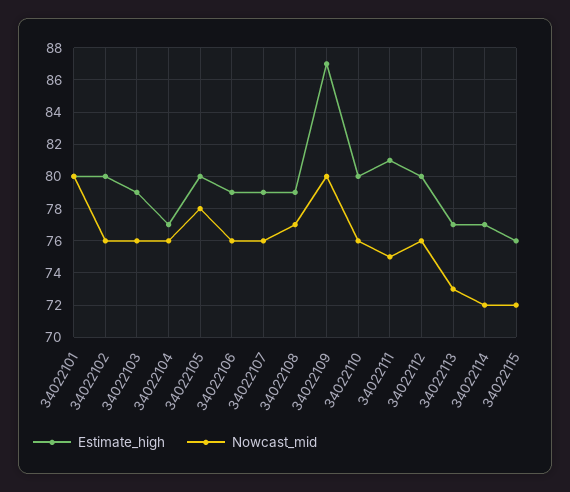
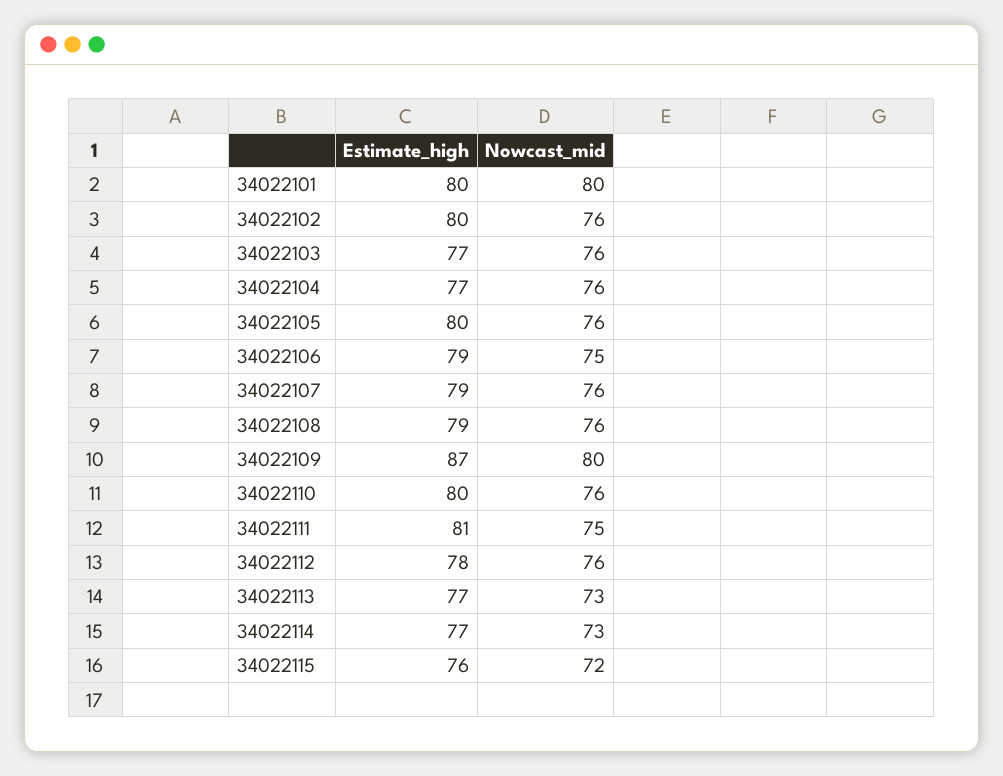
  {
    "Estimate_high": {
      "34022101": 80,
      "34022102": 80,
-     "34022103": 79,
+     "34022103": 77,
      "34022104": 77,
      "34022105": 80,
      "34022106": 79,
      "34022107": 79,
      "34022108": 79,
      "34022109": 87,
      "34022110": 80,
      "34022111": 81,
-     "34022112": 80,
+     "34022112": 78,
      "34022113": 77,
      "34022114": 77,
      "34022115": 76
    },
    "Nowcast_mid": {
      "34022101": 80,
      "34022102": 76,
      "34022103": 76,
      "34022104": 76,
-     "34022105": 78,
+     "34022105": 76,
-     "34022106": 76,
+     "34022106": 75,
      "34022107": 76,
-     "34022108": 77,
+     "34022108": 76,
      "34022109": 80,
      "34022110": 76,
      "34022111": 75,
      "34022112": 76,
      "34022113": 73,
-     "34022114": 72,
+     "34022114": 73,
      "34022115": 72
    }
  }

